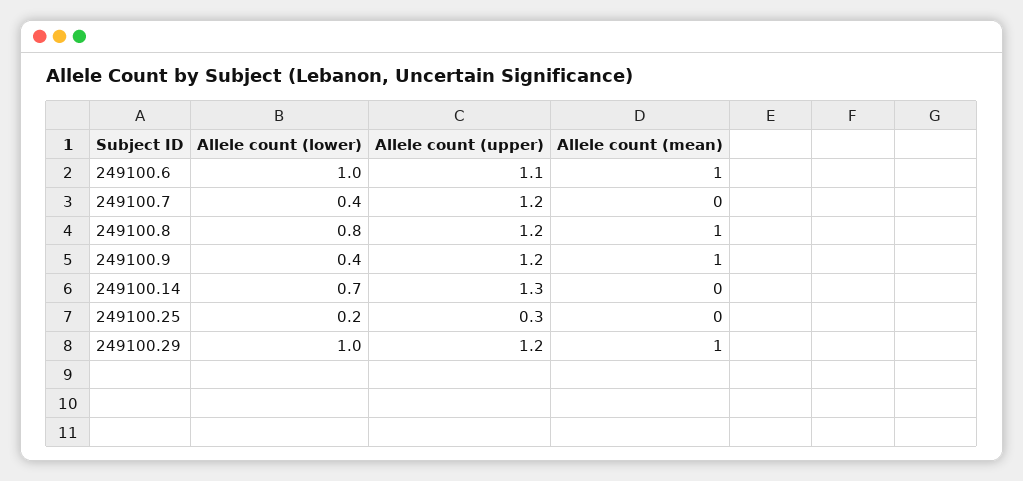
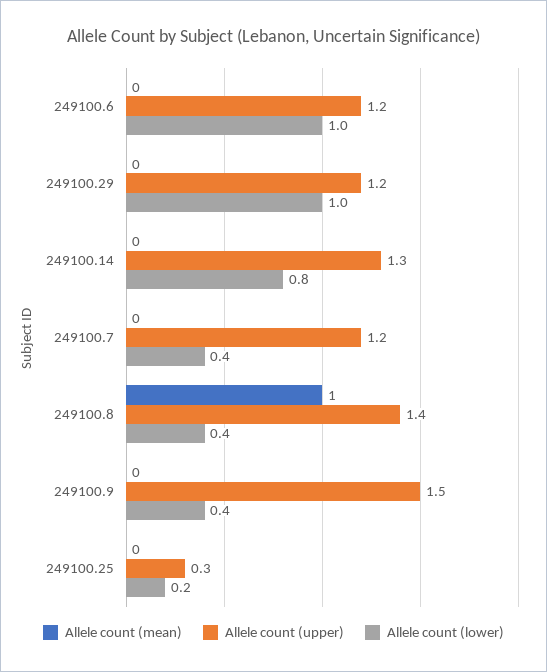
  {
    "Allele count (lower)": {
      "249100.6": 1,
      "249100.7": 0.4,
-     "249100.8": 0.8,
+     "249100.8": 0.4,
      "249100.9": 0.4,
-     "249100.14": 0.7,
+     "249100.14": 0.8,
      "249100.25": 0.2,
      "249100.29": 1
    },
    "Allele count (upper)": {
-     "249100.6": 1.1,
+     "249100.6": 1.2,
      "249100.7": 1.2,
-     "249100.8": 1.2,
+     "249100.8": 1.4,
-     "249100.9": 1.2,
+     "249100.9": 1.5,
      "249100.14": 1.3,
      "249100.25": 0.3,
      "249100.29": 1.2
    },
    "Allele count (mean)": {
-     "249100.6": 1,
+     "249100.6": 0,
      "249100.7": 0,
      "249100.8": 1,
-     "249100.9": 1,
+     "249100.9": 0,
      "249100.14": 0,
      "249100.25": 0,
-     "249100.29": 1
+     "249100.29": 0
    }
  }

